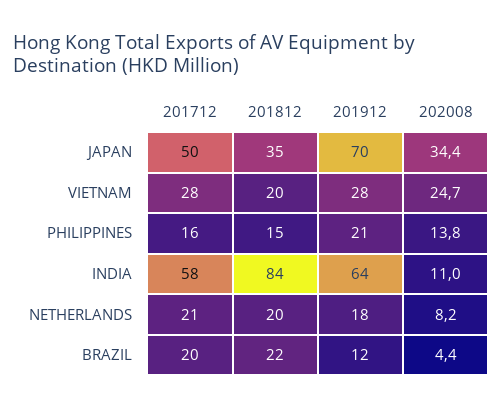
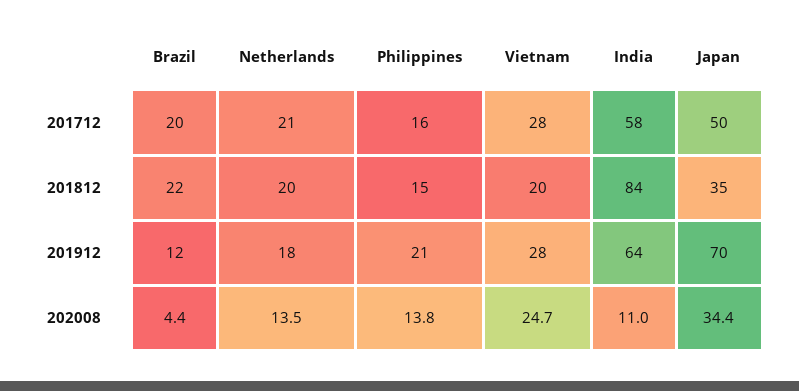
  {
    "201712": {
      "JAPAN": 50,
      "VIETNAM": 28,
      "PHILIPPINES": 16,
      "INDIA": 58,
      "NETHERLANDS": 21,
      "BRAZIL": 20
    },
    "201812": {
      "JAPAN": 35,
      "VIETNAM": 20,
      "PHILIPPINES": 15,
      "INDIA": 84,
      "NETHERLANDS": 20,
      "BRAZIL": 22
    },
    "201912": {
      "JAPAN": 70,
      "VIETNAM": 28,
      "PHILIPPINES": 21,
      "INDIA": 64,
      "NETHERLANDS": 18,
      "BRAZIL": 12
    },
    "202008": {
      "JAPAN": 34.4,
      "VIETNAM": 24.7,
      "PHILIPPINES": 13.8,
      "INDIA": 11,
-     "NETHERLANDS": 8.2,
+     "NETHERLANDS": 13.5,
      "BRAZIL": 4.4
    }
  }

